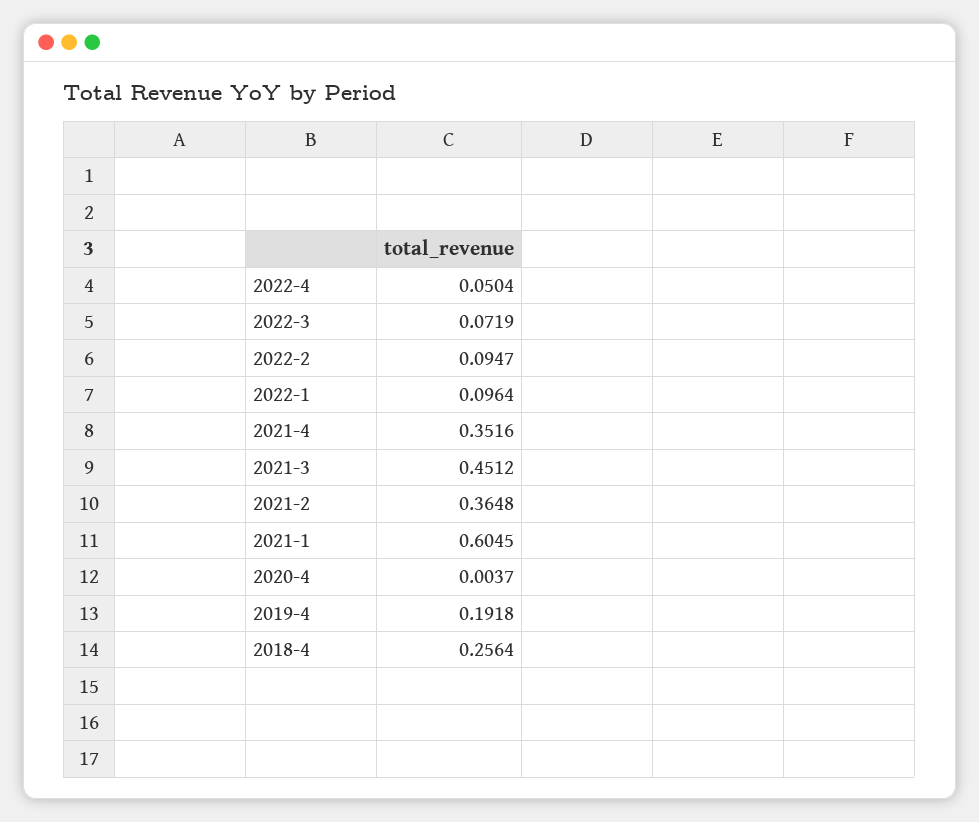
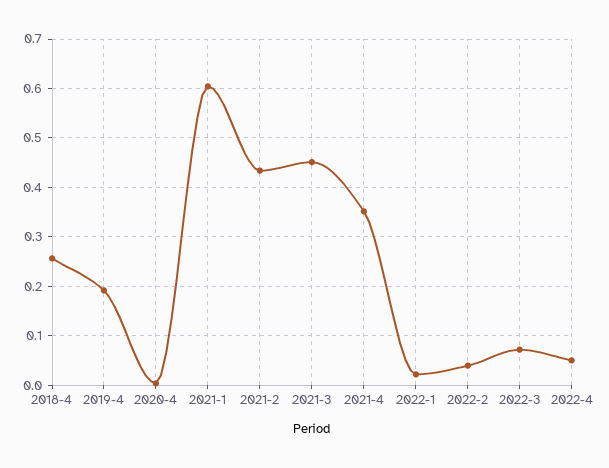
  {
    "2022-4": 0.0504,
    "2022-3": 0.0719,
-   "2022-2": 0.0947,
+   "2022-2": 0.04,
-   "2022-1": 0.0964,
+   "2022-1": 0.02,
    "2021-4": 0.3516,
    "2021-3": 0.4512,
-   "2021-2": 0.3648,
+   "2021-2": 0.44,
    "2021-1": 0.6045,
    "2020-4": 0.0037,
    "2019-4": 0.1918,
    "2018-4": 0.2564
  }

